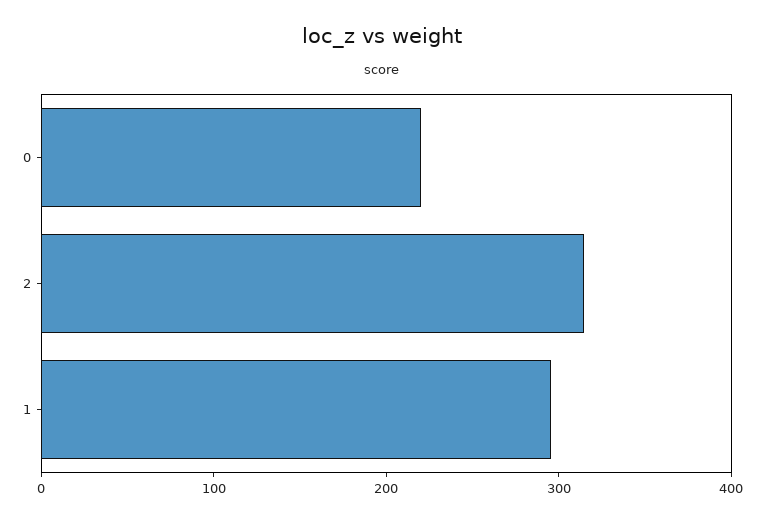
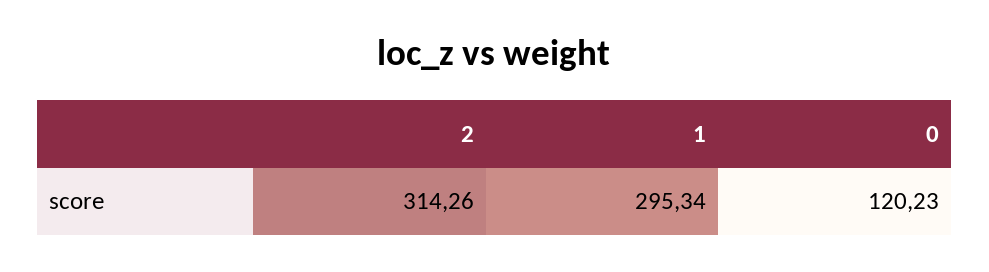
  {
-   "0": 220,
+   "0": 120.23,
    "2": 314.26,
    "1": 295.34
  }

